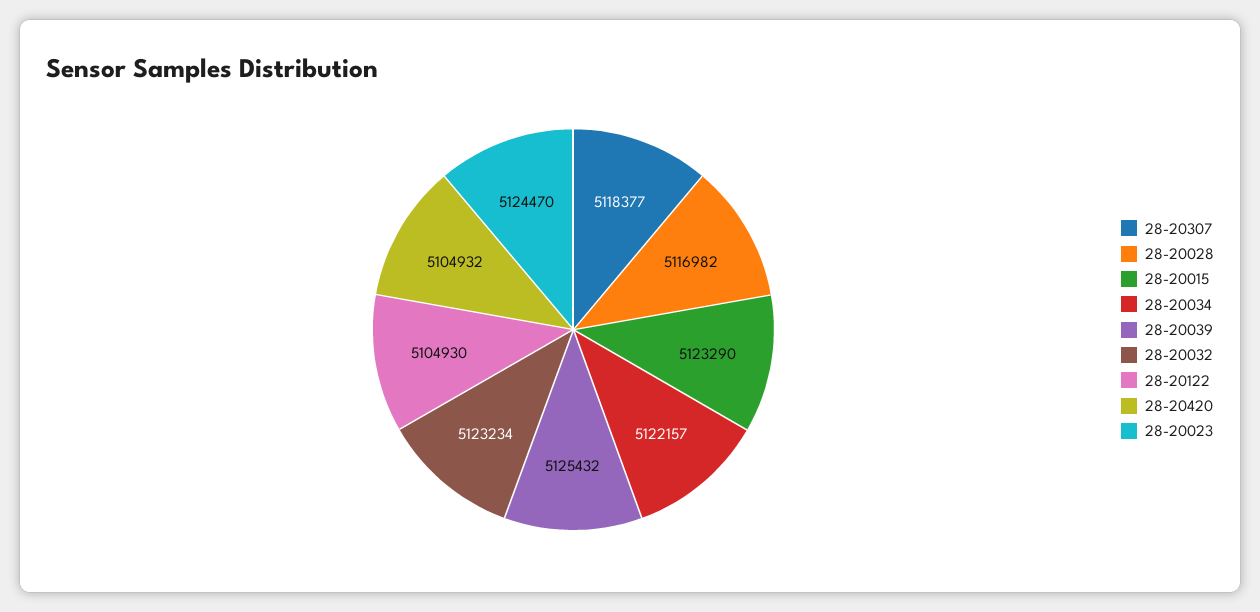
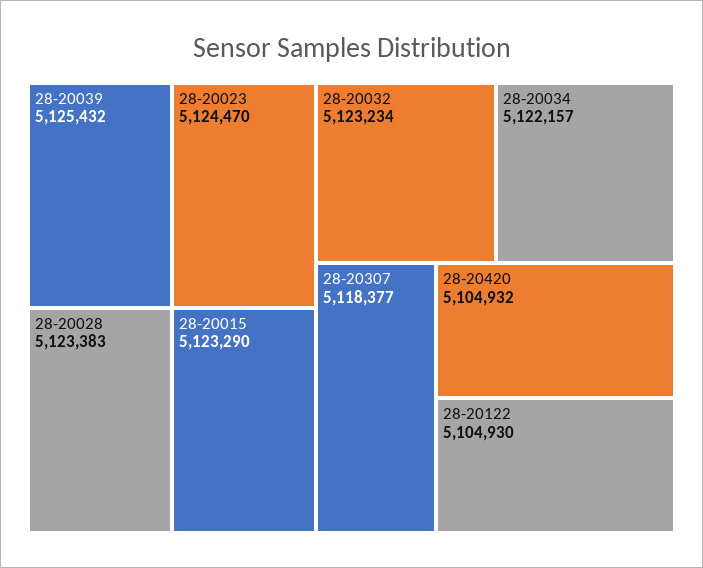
  {
    "28-20307": 5118377,
-   "28-20028": 5116982,
+   "28-20028": 5123383,
    "28-20015": 5123290,
    "28-20034": 5122157,
    "28-20039": 5125432,
    "28-20032": 5123234,
    "28-20122": 5104930,
    "28-20420": 5104932,
    "28-20023": 5124470
  }

